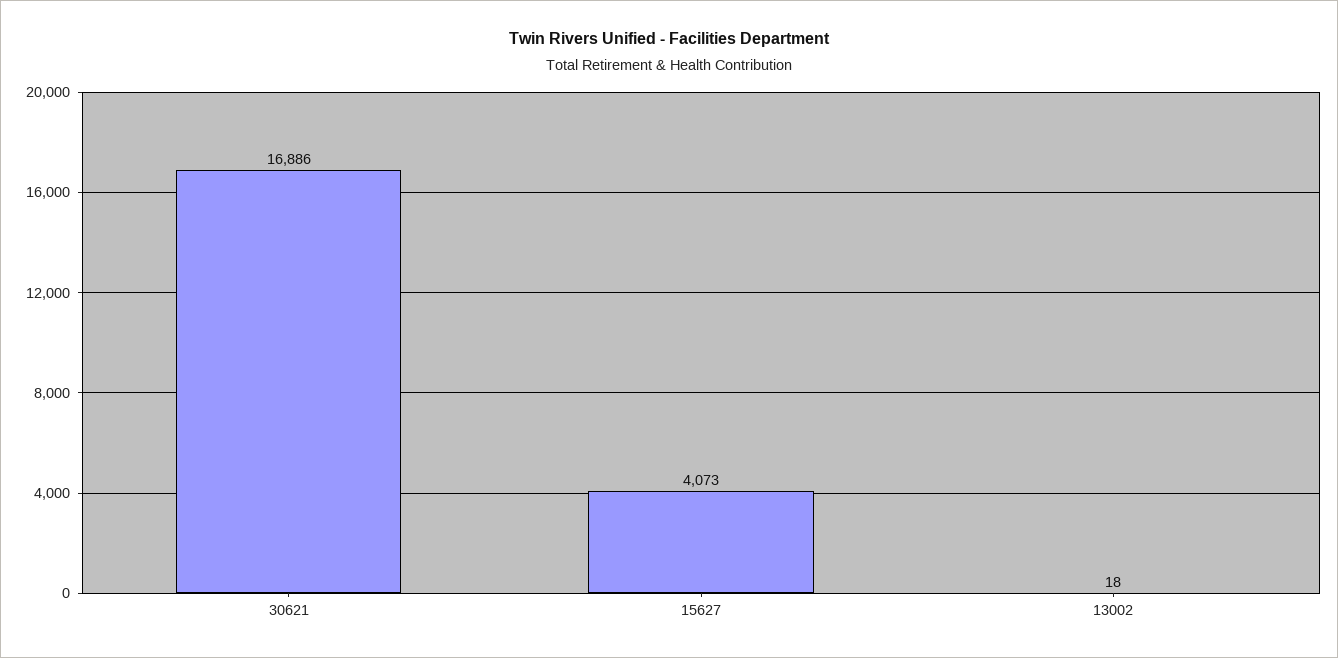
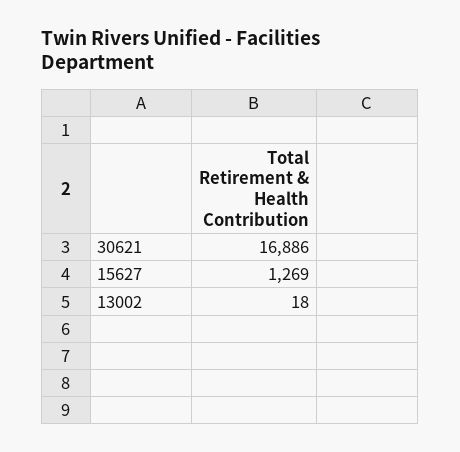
  {
    "30621": 16886,
-   "15627": 4073,
+   "15627": 1269,
    "13002": 18
  }

